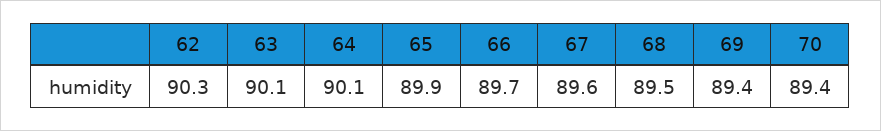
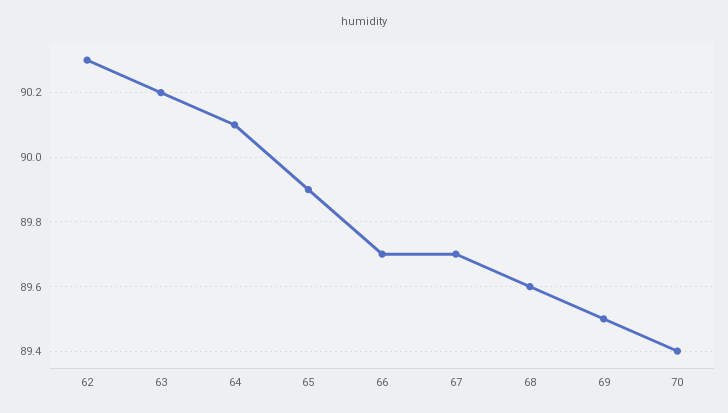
  {
    "62": 90.3,
-   "63": 90.1,
+   "63": 90.2,
    "64": 90.1,
    "65": 89.9,
    "66": 89.7,
-   "67": 89.6,
+   "67": 89.7,
-   "68": 89.5,
+   "68": 89.6,
-   "69": 89.4,
+   "69": 89.5,
    "70": 89.4
  }

